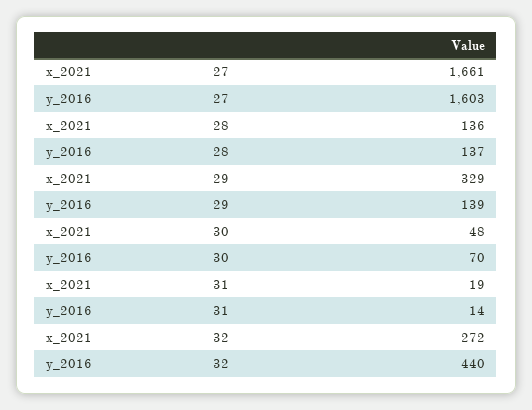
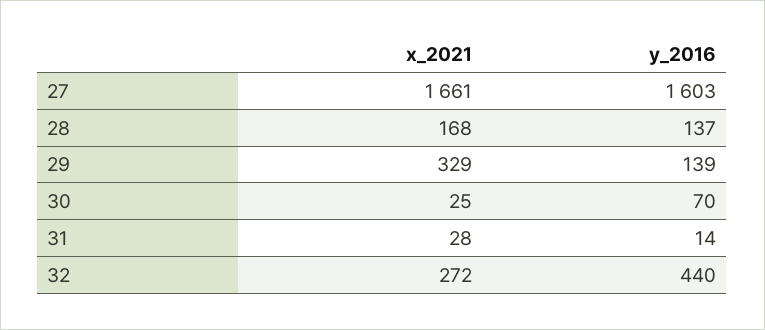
  {
    "x_2021": {
      "27": 1661,
-     "28": 136,
+     "28": 168,
      "29": 329,
-     "30": 48,
+     "30": 25,
-     "31": 19,
+     "31": 28,
      "32": 272
    },
    "y_2016": {
      "27": 1603,
      "28": 137,
      "29": 139,
      "30": 70,
      "31": 14,
      "32": 440
    }
  }

